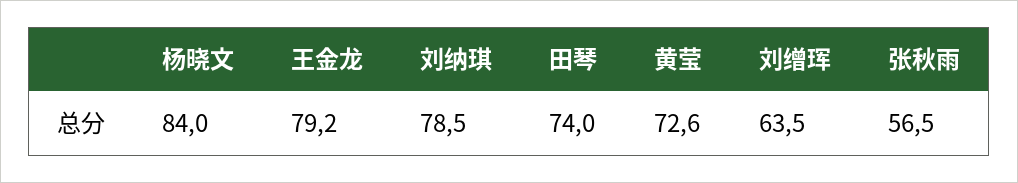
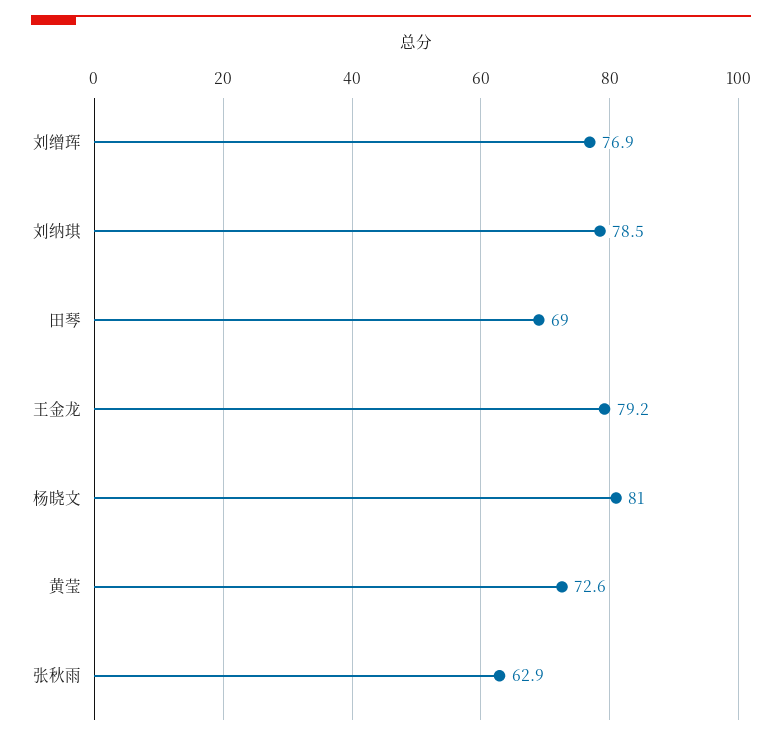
  {
-   "杨晓文": 84,
+   "杨晓文": 81,
    "王金龙": 79.2,
    "刘纳琪": 78.5,
-   "田琴": 74,
+   "田琴": 69,
    "黄莹": 72.6,
-   "刘缯珲": 63.5,
+   "刘缯珲": 76.9,
-   "张秋雨": 56.5
+   "张秋雨": 62.9
  }

